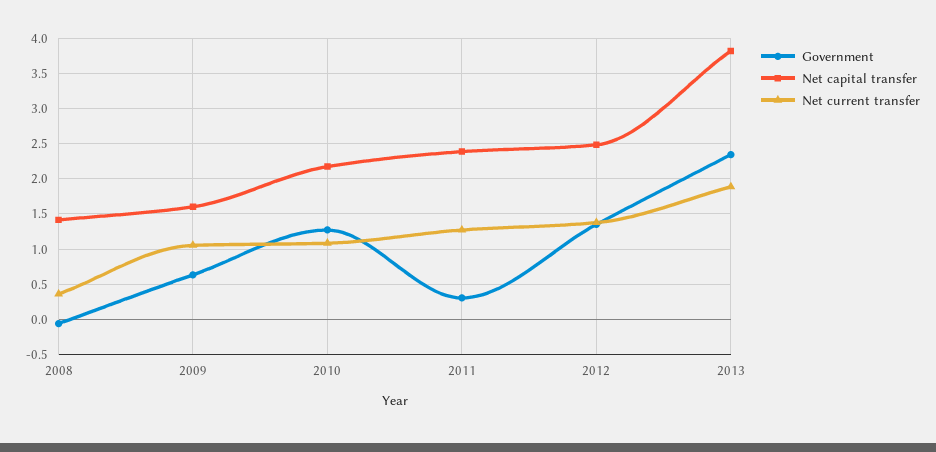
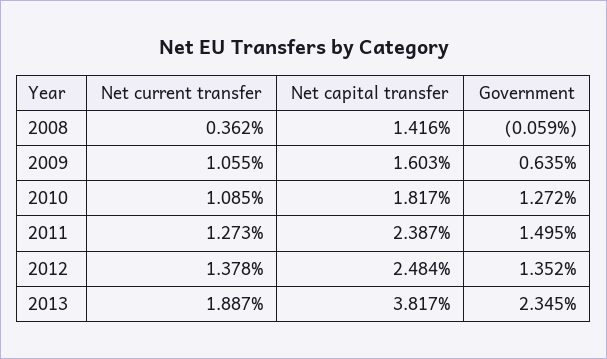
  {
    "Government": {
      "2008": -0.059,
      "2009": 0.635,
      "2010": 1.272,
-     "2011": 0.3,
+     "2011": 1.495,
      "2012": 1.352,
      "2013": 2.345
    },
    "Net capital transfer": {
      "2008": 1.416,
      "2009": 1.603,
-     "2010": 2.2,
+     "2010": 1.817,
      "2011": 2.387,
      "2012": 2.484,
      "2013": 3.817
    },
    "Net current transfer": {
      "2008": 0.362,
      "2009": 1.055,
      "2010": 1.085,
      "2011": 1.273,
      "2012": 1.378,
      "2013": 1.887
    }
  }

